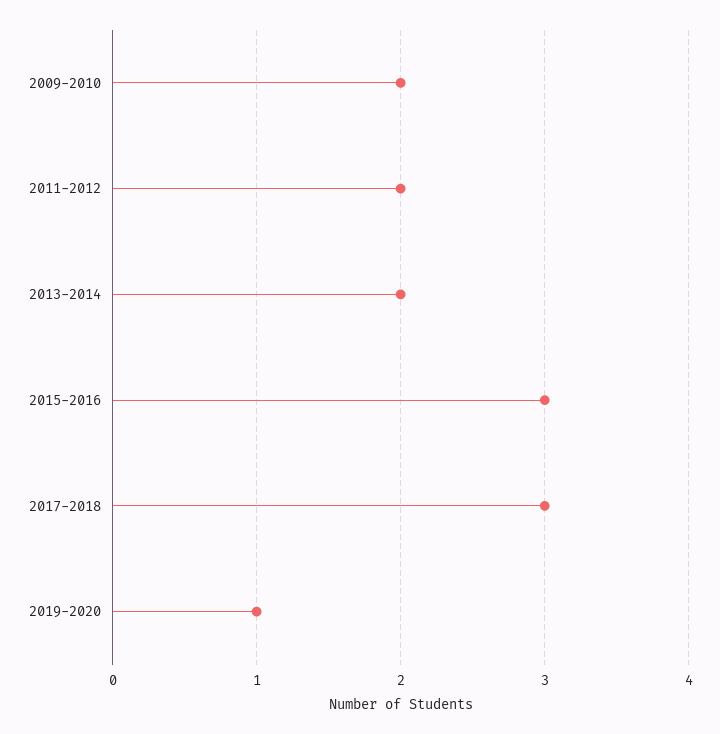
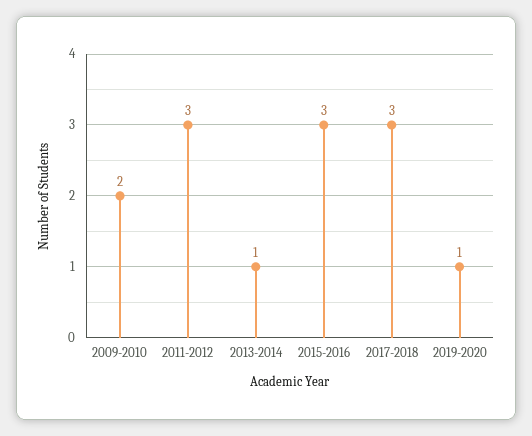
  {
    "2009-2010": 2,
-   "2011-2012": 2,
+   "2011-2012": 3,
-   "2013-2014": 2,
+   "2013-2014": 1,
    "2015-2016": 3,
    "2017-2018": 3,
    "2019-2020": 1
  }

